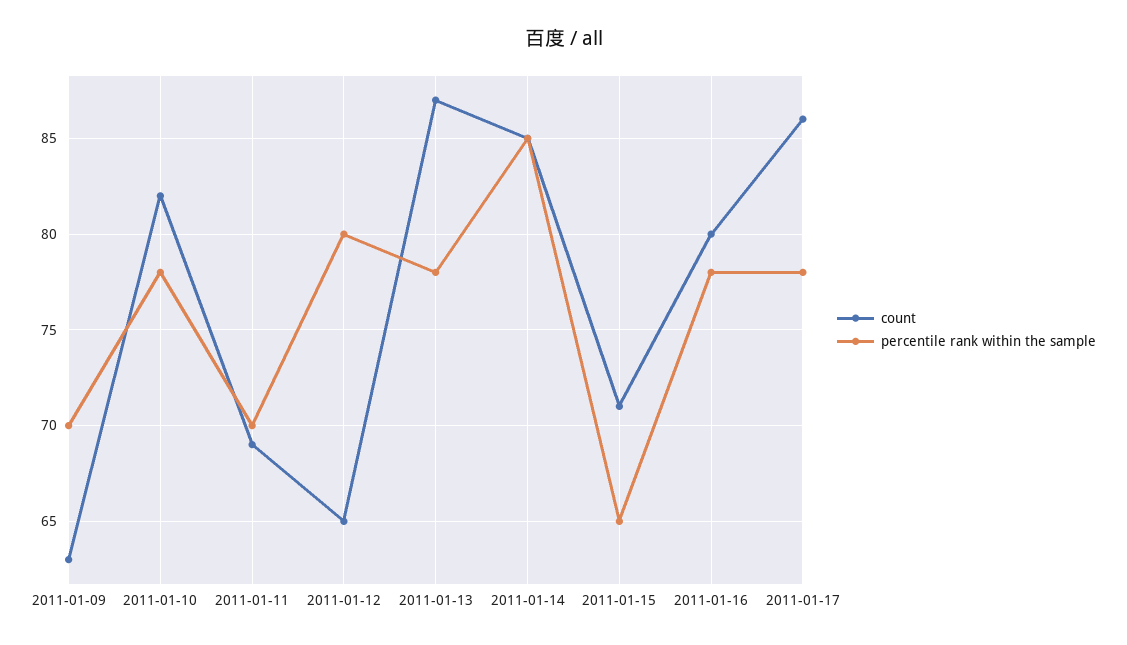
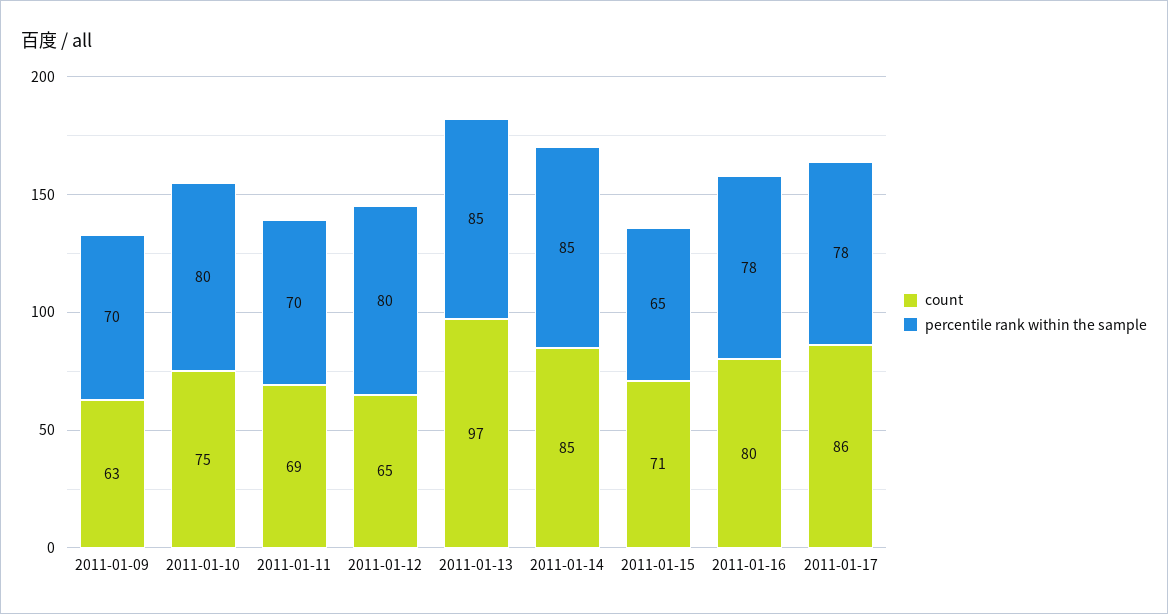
  {
    "count": {
      "2011-01-09": 63,
-     "2011-01-10": 82,
+     "2011-01-10": 75,
      "2011-01-11": 69,
      "2011-01-12": 65,
-     "2011-01-13": 87,
+     "2011-01-13": 97,
      "2011-01-14": 85,
      "2011-01-15": 71,
      "2011-01-16": 80,
      "2011-01-17": 86
    },
    "percentile rank within the sample": {
      "2011-01-09": 70,
-     "2011-01-10": 78,
+     "2011-01-10": 80,
      "2011-01-11": 70,
      "2011-01-12": 80,
-     "2011-01-13": 78,
+     "2011-01-13": 85,
      "2011-01-14": 85,
      "2011-01-15": 65,
      "2011-01-16": 78,
      "2011-01-17": 78
    }
  }

